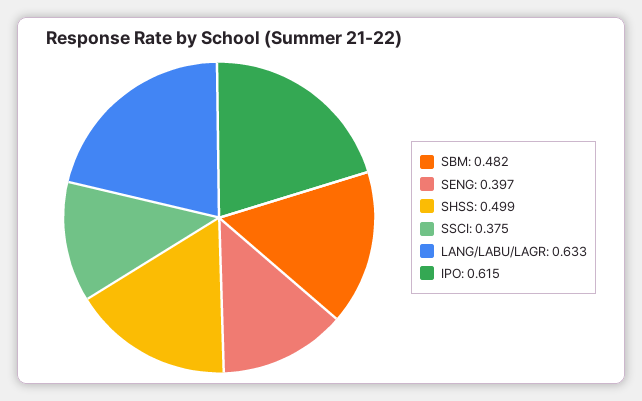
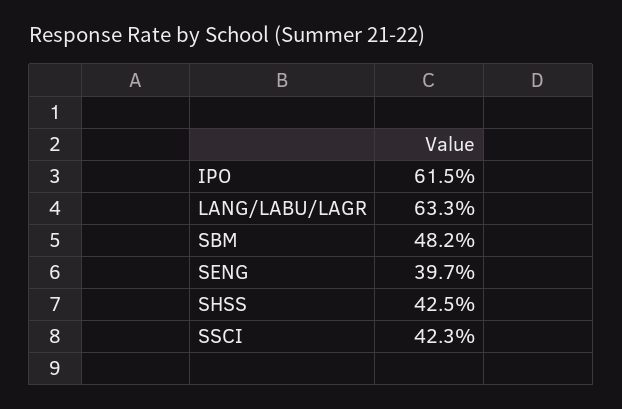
  {
    "SBM": 0.482,
    "SENG": 0.397,
-   "SHSS": 0.499,
+   "SHSS": 0.425,
-   "SSCI": 0.375,
+   "SSCI": 0.423,
    "LANG/LABU/LAGR": 0.633,
    "IPO": 0.615
  }

